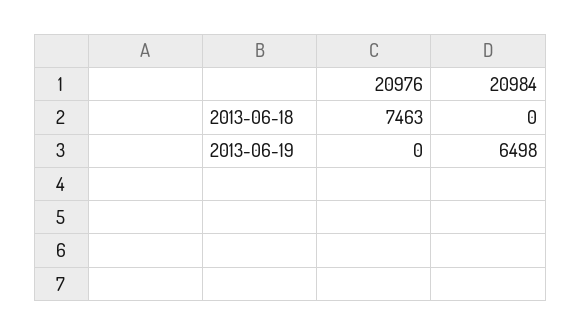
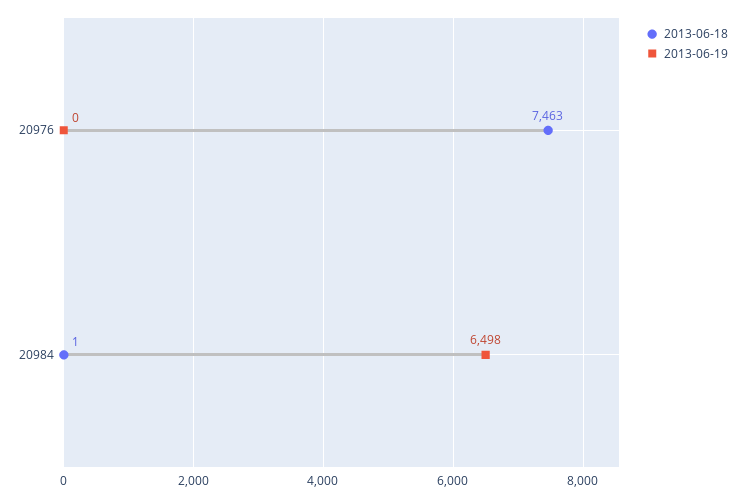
  {
    "2013-06-18": {
      "20976": 7463,
-     "20984": 0
+     "20984": 1
    },
    "2013-06-19": {
      "20976": 0,
      "20984": 6498
    }
  }

